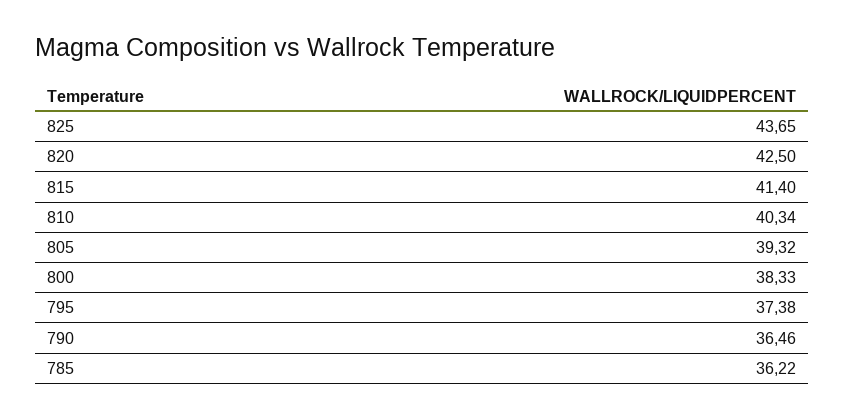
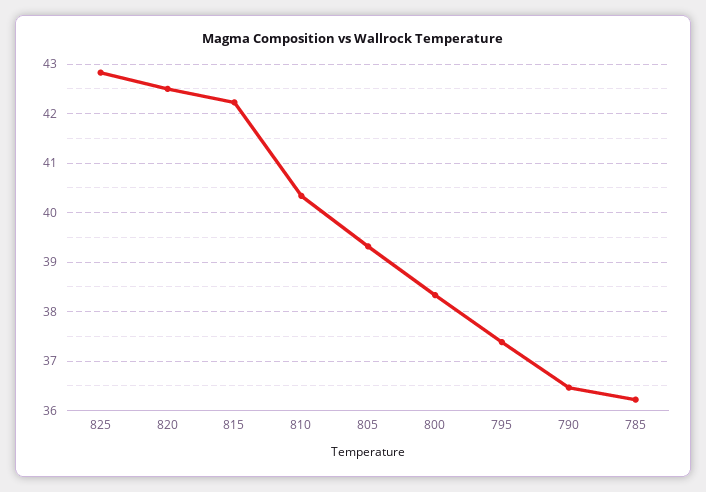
  {
-   "825": 43.65,
+   "825": 42.8,
    "820": 42.5,
-   "815": 41.4,
+   "815": 42.2,
    "810": 40.34,
    "805": 39.32,
    "800": 38.33,
    "795": 37.38,
    "790": 36.46,
    "785": 36.22
  }

